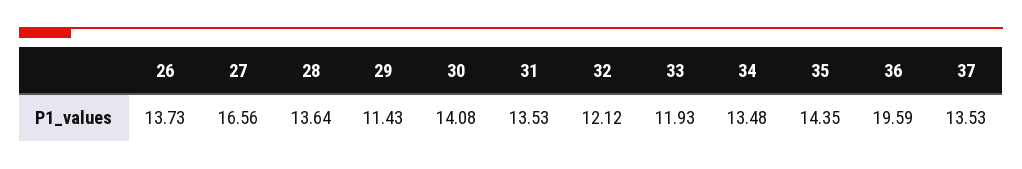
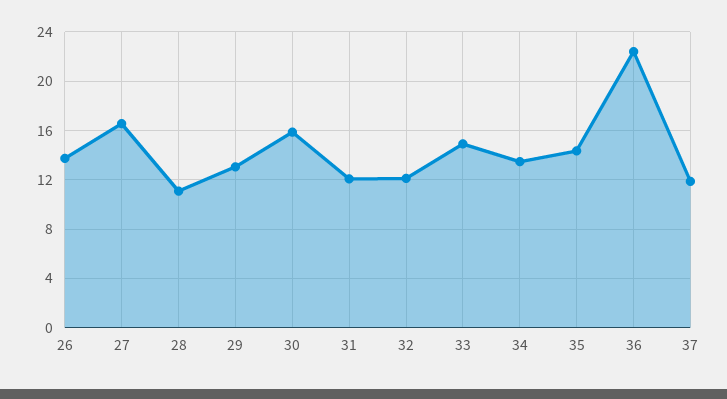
  {
    "26": 13.73,
    "27": 16.56,
-   "28": 13.64,
+   "28": 11,
-   "29": 11.43,
+   "29": 13,
-   "30": 14.08,
+   "30": 16,
-   "31": 13.53,
+   "31": 12,
    "32": 12.12,
-   "33": 11.93,
+   "33": 15,
    "34": 13.48,
    "35": 14.35,
-   "36": 19.59,
+   "36": 22.5,
-   "37": 13.53
+   "37": 12
  }

